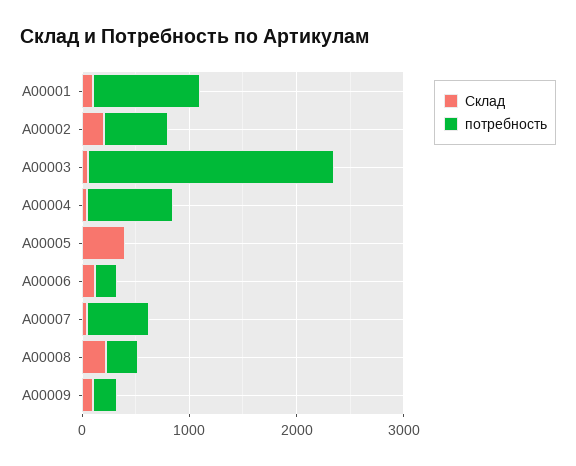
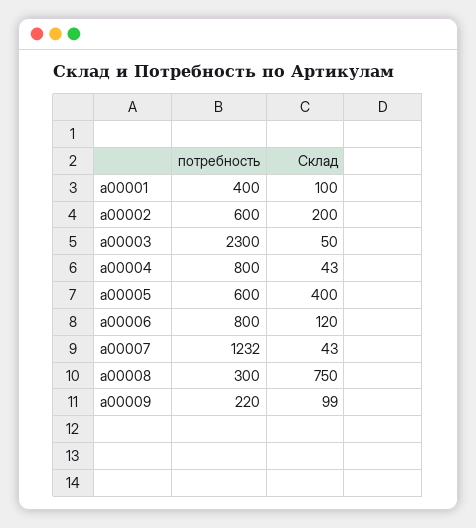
  {
    "Склад": {
      "A00001": 100,
      "A00002": 200,
      "A00003": 50,
      "A00004": 43,
      "A00005": 400,
      "A00006": 120,
      "A00007": 43,
-     "A00008": 200,
+     "A00008": 750,
      "A00009": 99
    },
    "потребность": {
-     "A00001": 1000,
+     "A00001": 400,
      "A00002": 600,
      "A00003": 2300,
      "A00004": 800,
-     "A00005": 0,
+     "A00005": 600,
-     "A00006": 200,
+     "A00006": 800,
-     "A00007": 600,
+     "A00007": 1232,
      "A00008": 300,
      "A00009": 220
    }
  }

